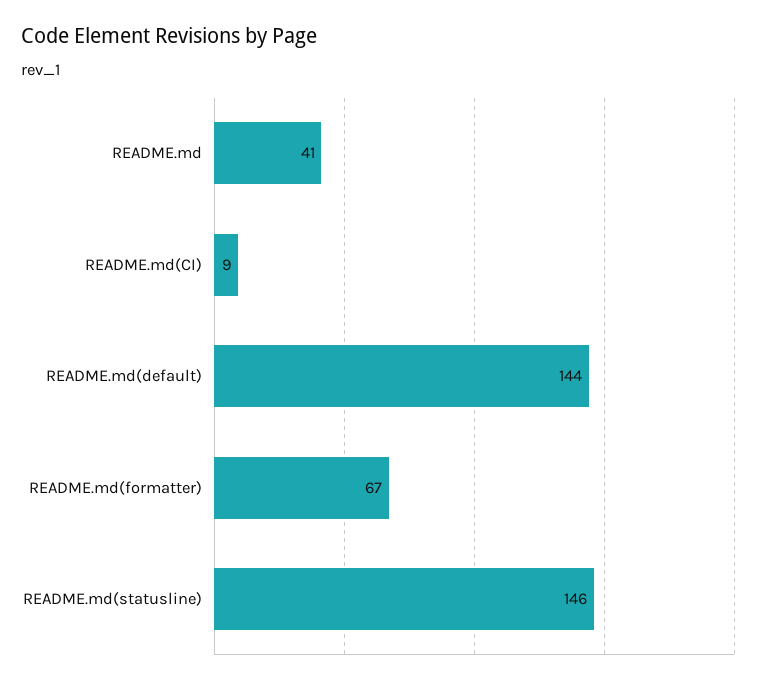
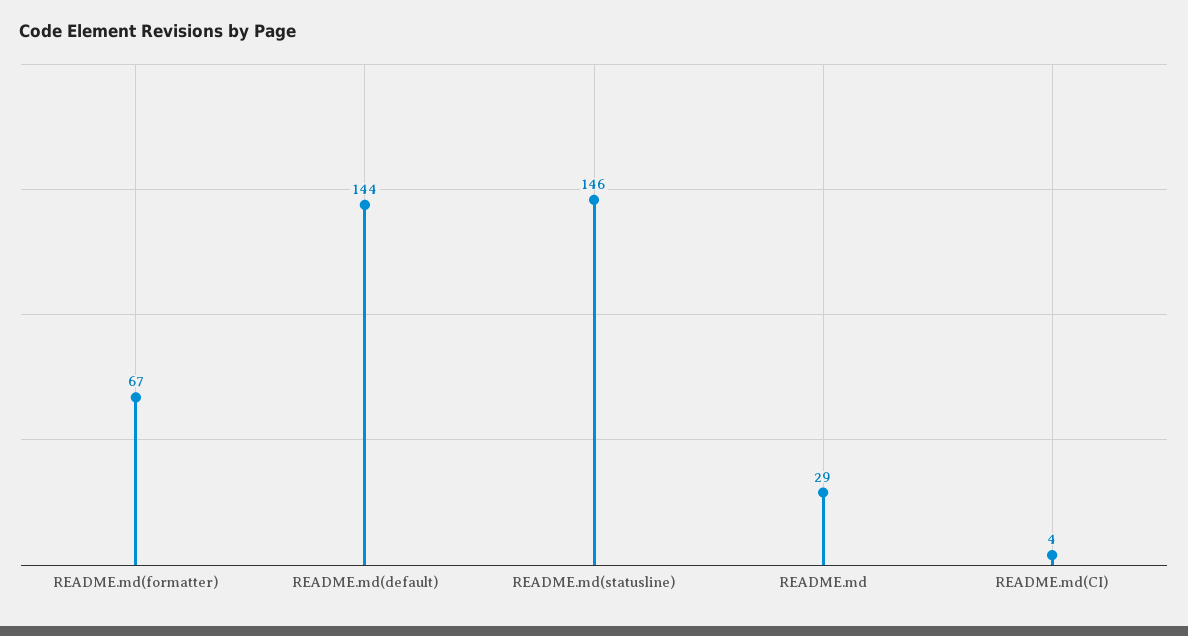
  {
-   "README.md": 41,
+   "README.md": 29,
-   "README.md(CI)": 9,
+   "README.md(CI)": 4,
    "README.md(default)": 144,
    "README.md(formatter)": 67,
    "README.md(statusline)": 146
  }

